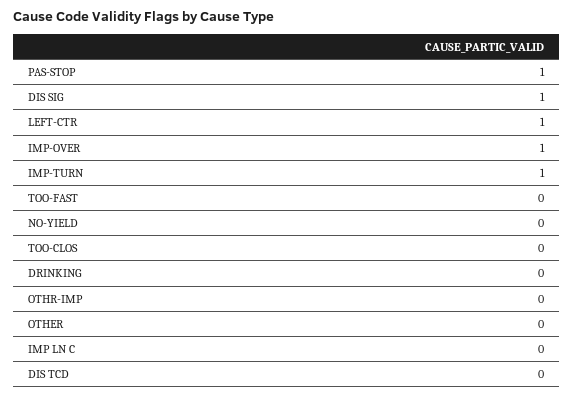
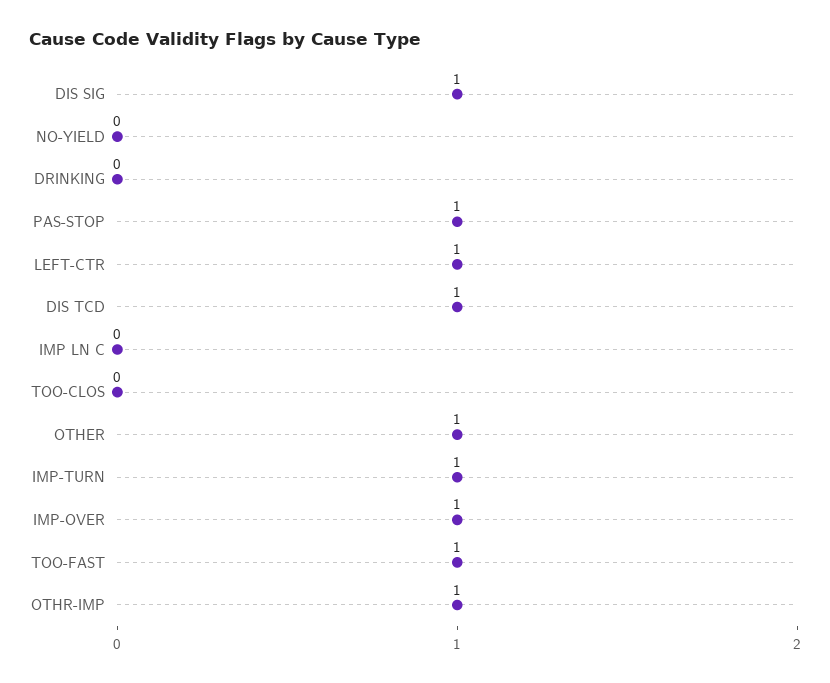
  {
    "PAS-STOP": 1,
    "DIS SIG": 1,
    "LEFT-CTR": 1,
    "IMP-OVER": 1,
    "IMP-TURN": 1,
-   "TOO-FAST": 0,
+   "TOO-FAST": 1,
    "NO-YIELD": 0,
    "TOO-CLOS": 0,
    "DRINKING": 0,
-   "OTHR-IMP": 0,
+   "OTHR-IMP": 1,
-   "OTHER": 0,
+   "OTHER": 1,
    "IMP LN C": 0,
-   "DIS TCD": 0
+   "DIS TCD": 1
  }

